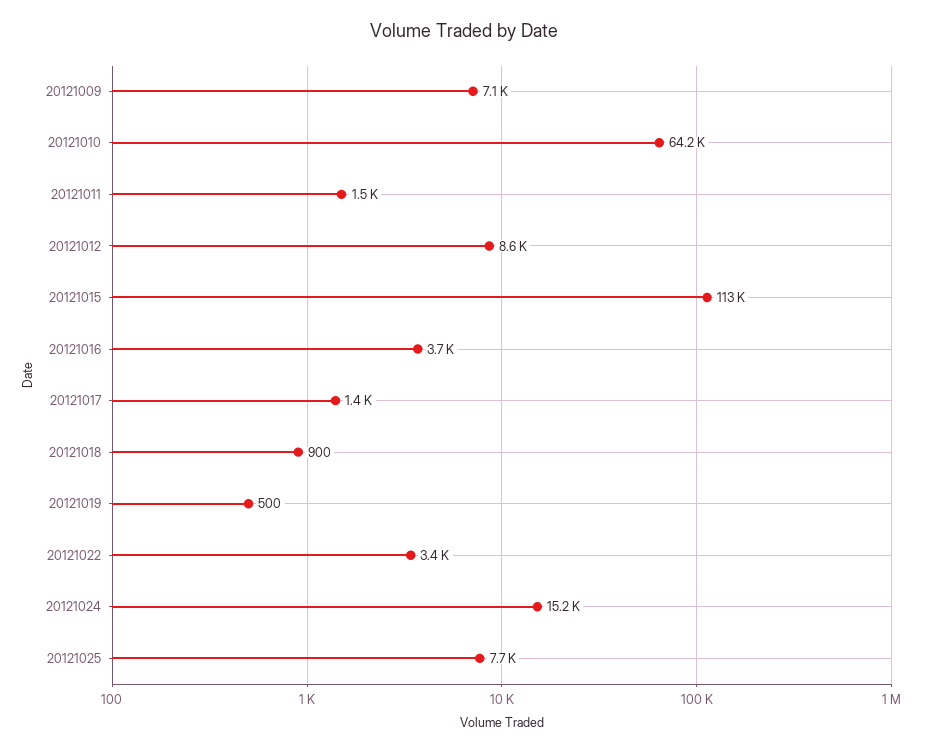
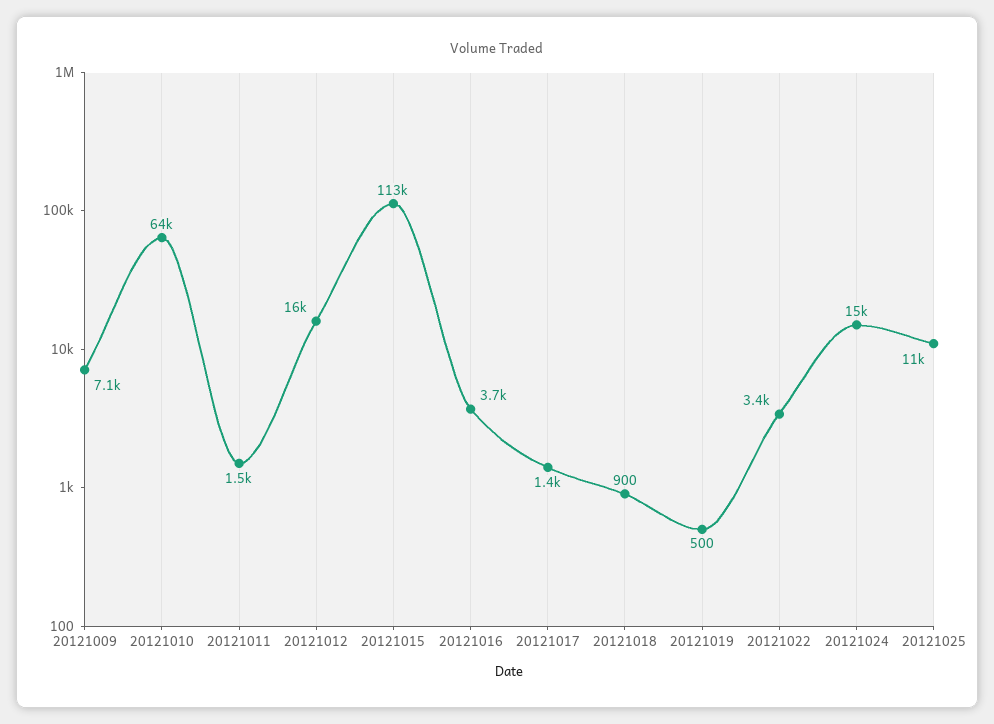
  {
    "20121009": 7100,
    "20121010": 64200,
    "20121011": 1500,
-   "20121012": 8600,
+   "20121012": 16000,
    "20121015": 113000,
    "20121016": 3700,
    "20121017": 1400,
    "20121018": 900,
    "20121019": 500,
    "20121022": 3400,
    "20121024": 15200,
-   "20121025": 7700
+   "20121025": 11000
  }

